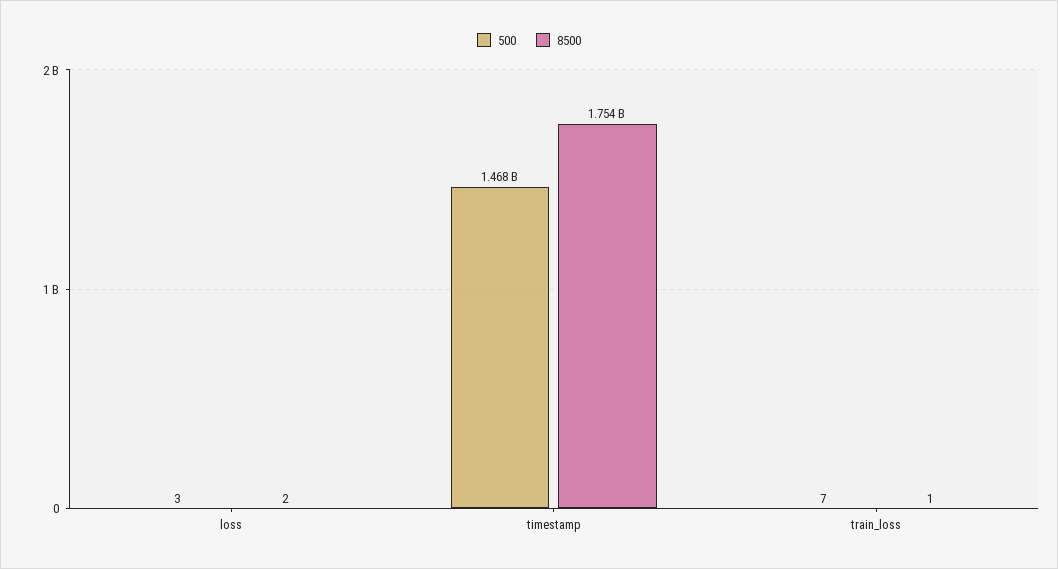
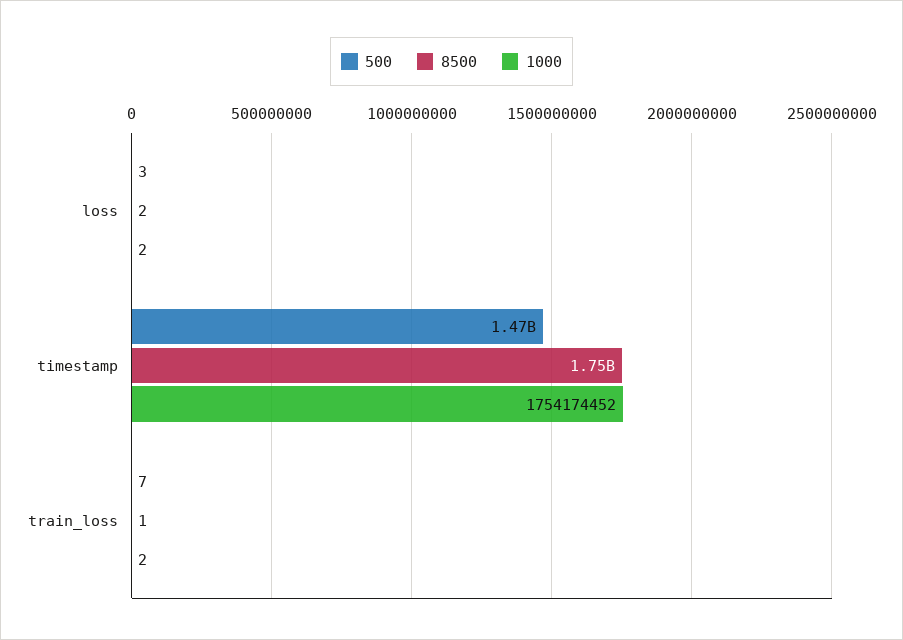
  {
    "500": {
      "loss": 3,
      "timestamp": 1468000000,
      "train_loss": 7
    },
    "8500": {
      "loss": 2,
      "timestamp": 1754000000,
      "train_loss": 1
-   }
+   },
+   "1000": {
+     "loss": 2,
+     "timestamp": 1754174452,
+     "train_loss": 2
+   }
  }

